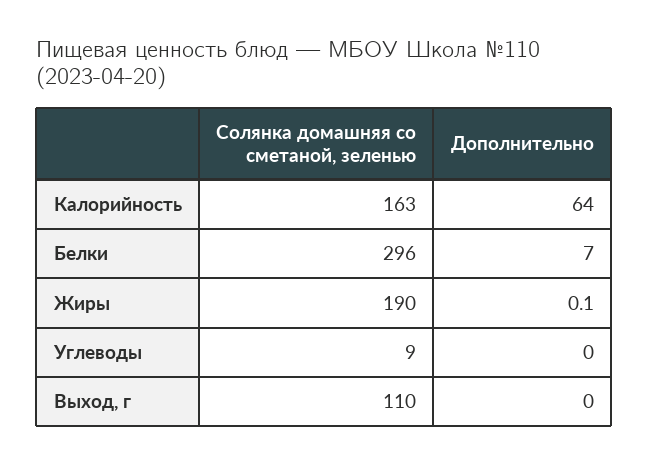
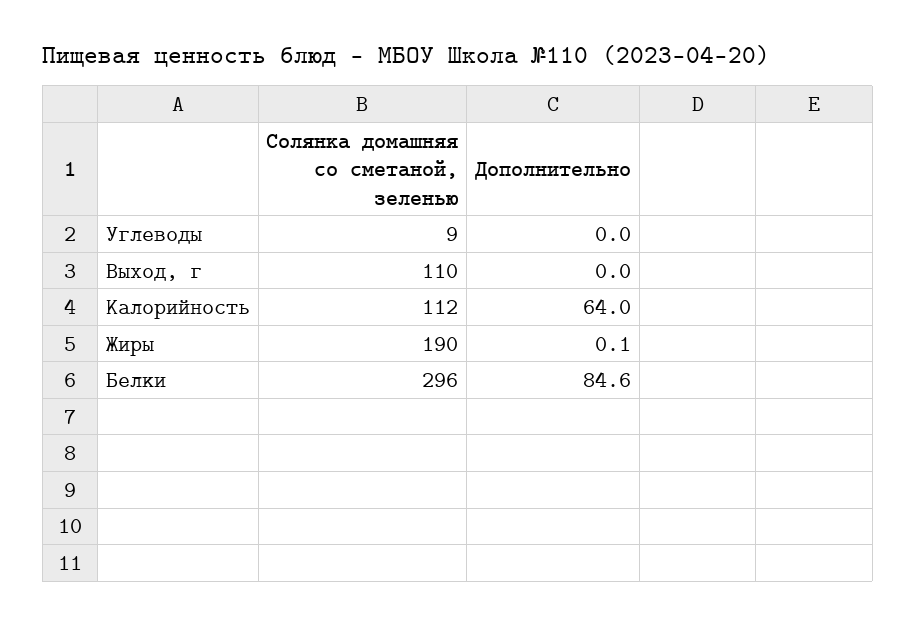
  {
    "Солянка домашняя со сметаной, зеленью": {
-     "Калорийность": 163,
+     "Калорийность": 112,
      "Белки": 296,
      "Жиры": 190,
      "Углеводы": 9,
      "Выход, г": 110
    },
    "Дополнительно": {
      "Калорийность": 64,
-     "Белки": 7,
+     "Белки": 84.6,
      "Жиры": 0.1,
      "Углеводы": 0,
      "Выход, г": 0
    }
  }

